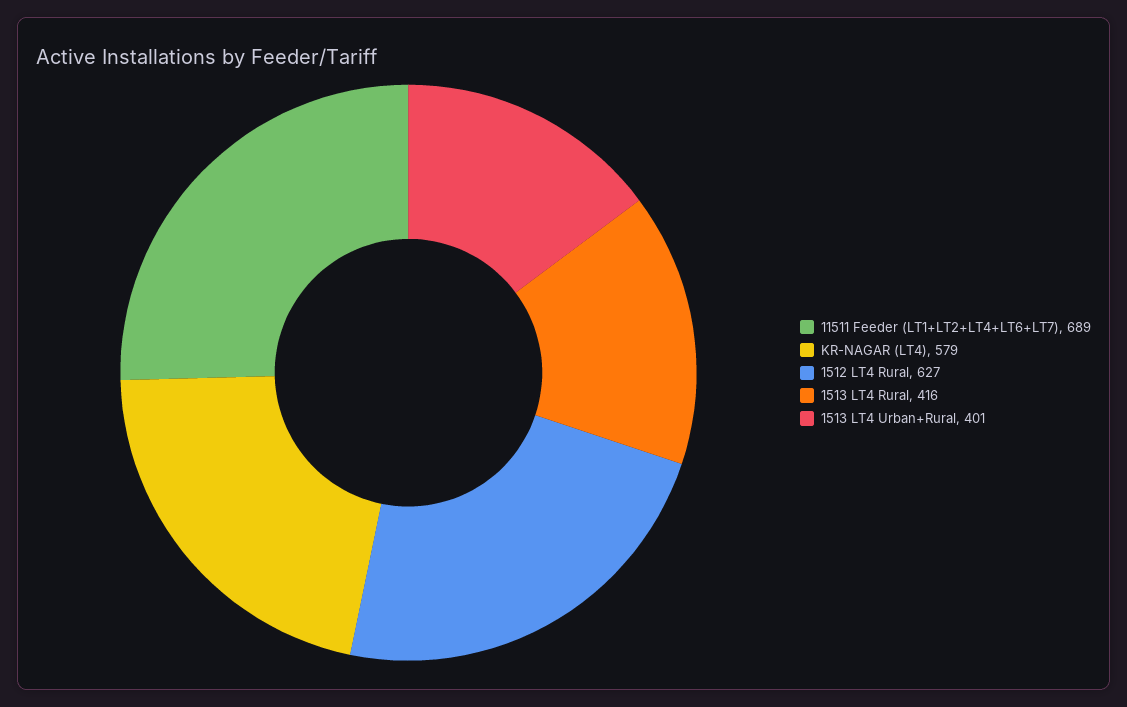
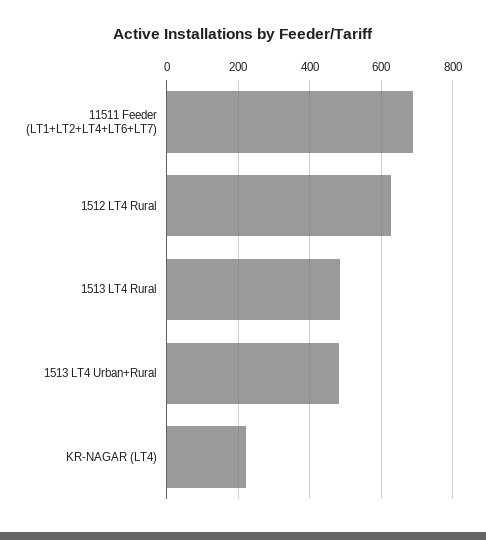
  {
    "11511 Feeder (LT1+LT2+LT4+LT6+LT7)": 689,
-   "KR-NAGAR (LT4)": 579,
+   "KR-NAGAR (LT4)": 220,
    "1512 LT4 Rural": 627,
-   "1513 LT4 Rural": 416,
+   "1513 LT4 Rural": 480,
-   "1513 LT4 Urban+Rural": 401
+   "1513 LT4 Urban+Rural": 480
  }

